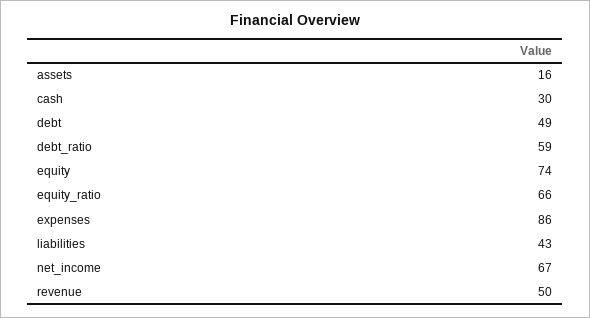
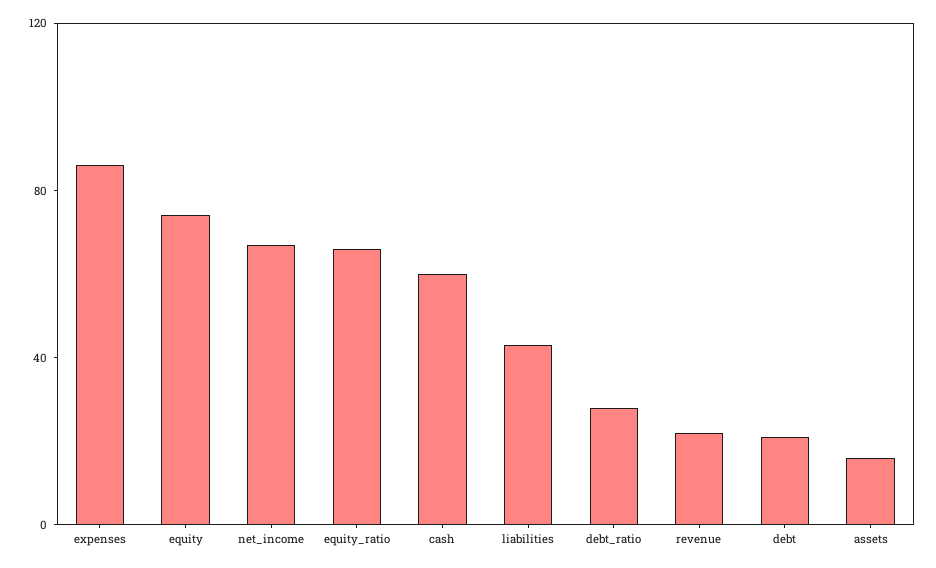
  {
    "assets": 16,
-   "cash": 30,
+   "cash": 60,
-   "debt": 49,
+   "debt": 20,
-   "debt_ratio": 59,
+   "debt_ratio": 30,
    "equity": 74,
    "equity_ratio": 66,
    "expenses": 86,
    "liabilities": 43,
    "net_income": 67,
-   "revenue": 50
+   "revenue": 20
  }

